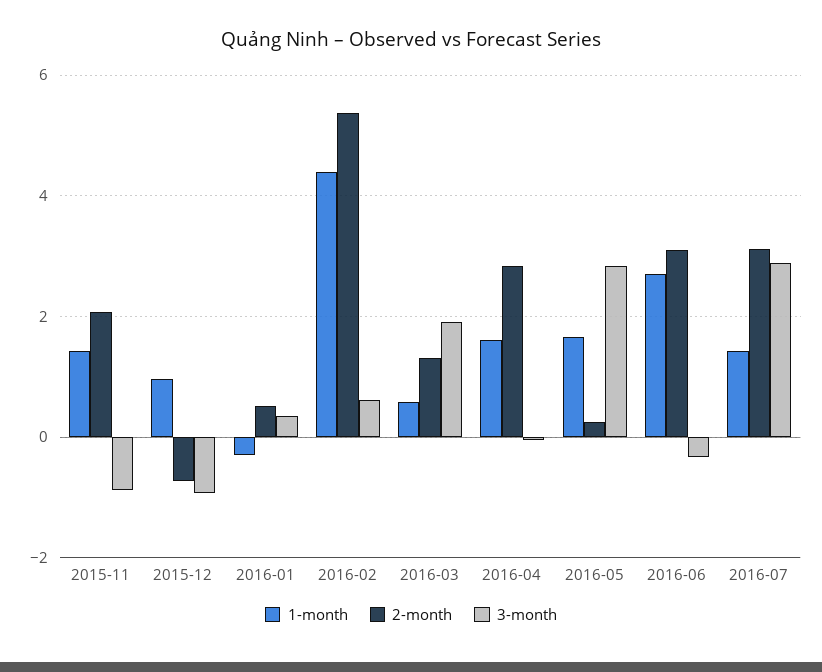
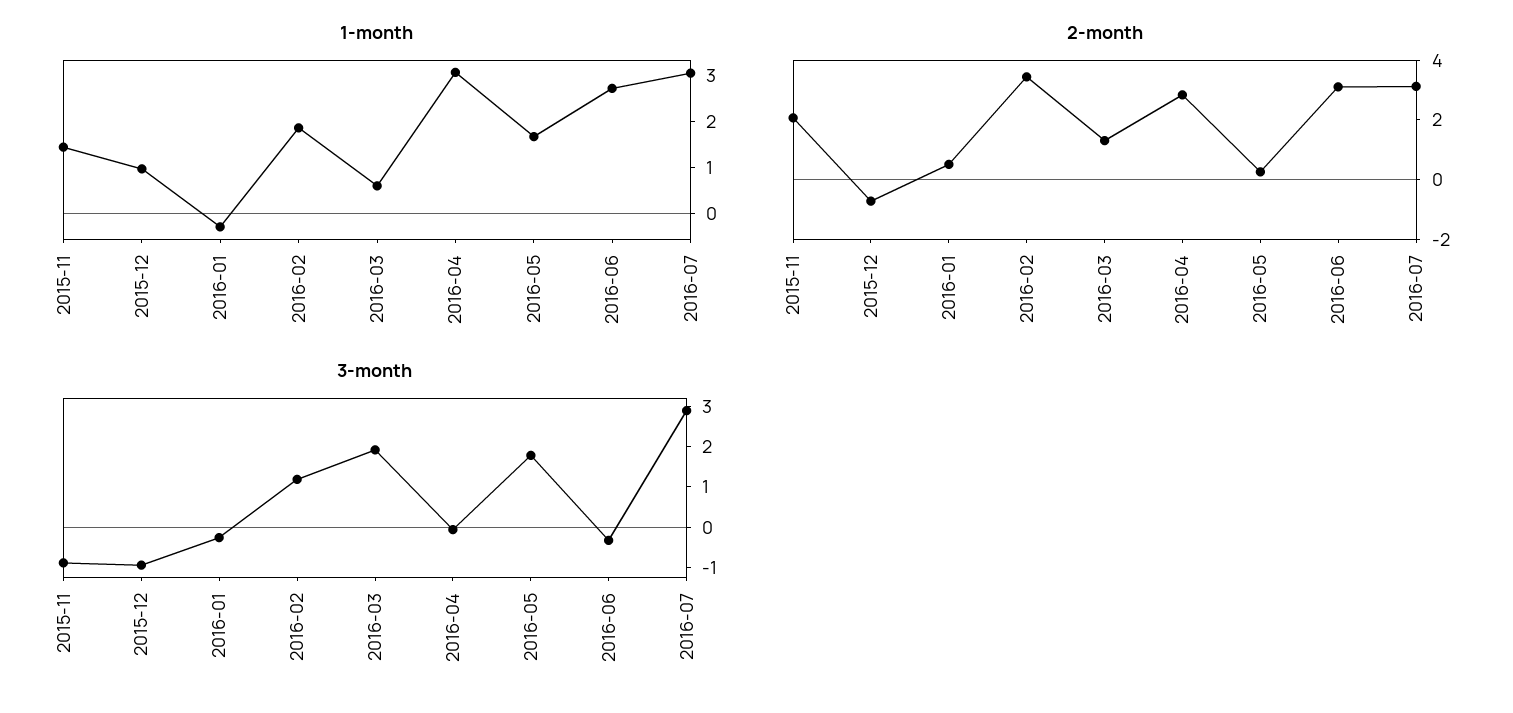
  {
    "1-month": {
      "2015-11": 1.4,
      "2015-12": 1,
      "2016-01": -0.4,
-     "2016-02": 4.4,
+     "2016-02": 1.8,
      "2016-03": 0.6,
-     "2016-04": 1.6,
+     "2016-04": 3,
      "2016-05": 1.6,
      "2016-06": 2.8,
-     "2016-07": 1.4
+     "2016-07": 3
    },
    "2-month": {
      "2015-11": 2,
      "2015-12": -0.8,
      "2016-01": 0.6,
-     "2016-02": 5.4,
+     "2016-02": 3.5,
      "2016-03": 1.4,
      "2016-04": 2.8,
      "2016-05": 0.2,
      "2016-06": 3.2,
      "2016-07": 3.2
    },
    "3-month": {
      "2015-11": -0.8,
      "2015-12": -1,
-     "2016-01": 0.4,
+     "2016-01": -0.2,
-     "2016-02": 0.6,
+     "2016-02": 1.2,
      "2016-03": 2,
      "2016-04": 0,
-     "2016-05": 2.8,
+     "2016-05": 1.8,
      "2016-06": -0.4,
      "2016-07": 2.8
    }
  }

